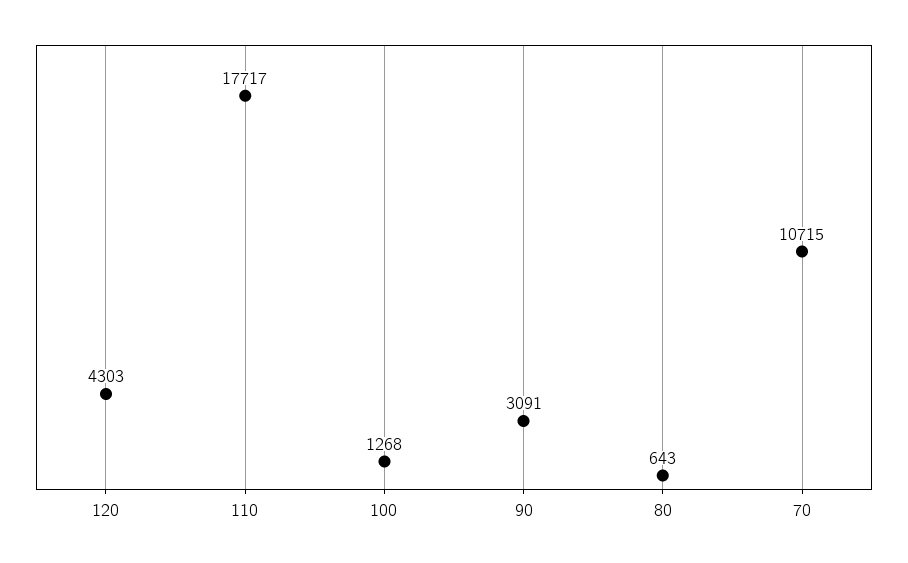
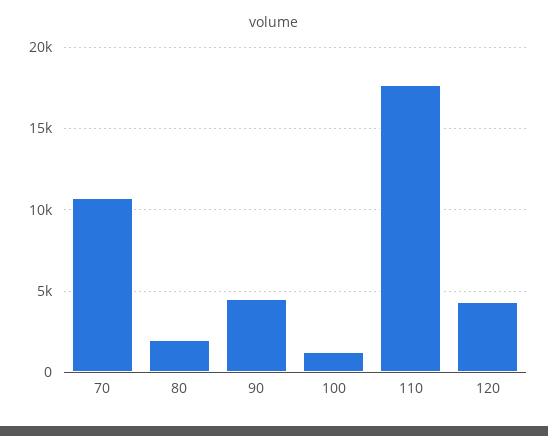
  {
    "120": 4303,
    "110": 17717,
    "100": 1268,
-   "90": 3091,
+   "90": 4500,
-   "80": 643,
+   "80": 2000,
    "70": 10715
  }

